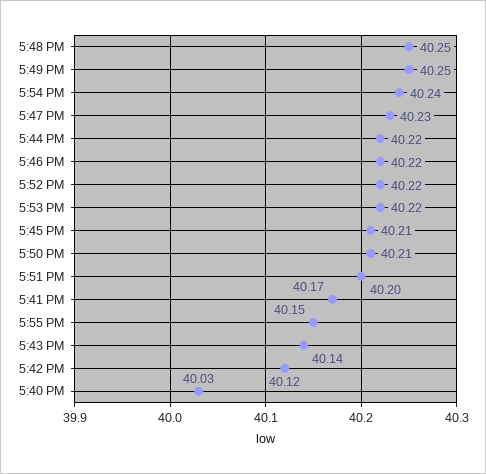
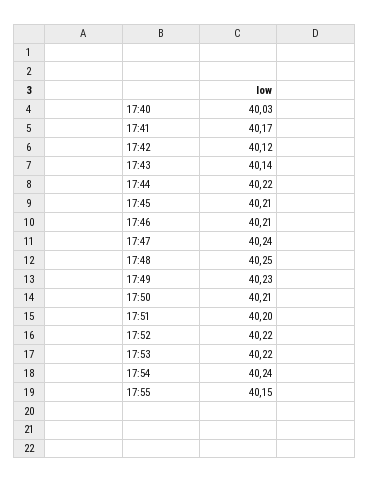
  {
    "5:48 PM": 40.25,
-   "5:49 PM": 40.25,
+   "5:49 PM": 40.23,
    "5:54 PM": 40.24,
-   "5:47 PM": 40.23,
+   "5:47 PM": 40.24,
    "5:44 PM": 40.22,
-   "5:46 PM": 40.22,
+   "5:46 PM": 40.21,
    "5:52 PM": 40.22,
    "5:53 PM": 40.22,
    "5:45 PM": 40.21,
    "5:50 PM": 40.21,
    "5:51 PM": 40.2,
    "5:41 PM": 40.17,
    "5:55 PM": 40.15,
    "5:43 PM": 40.14,
    "5:42 PM": 40.12,
    "5:40 PM": 40.03
  }

